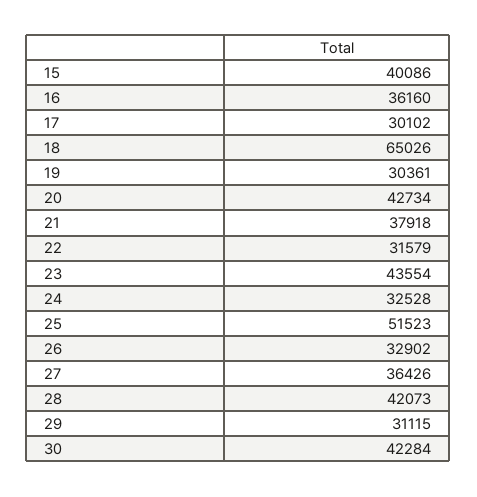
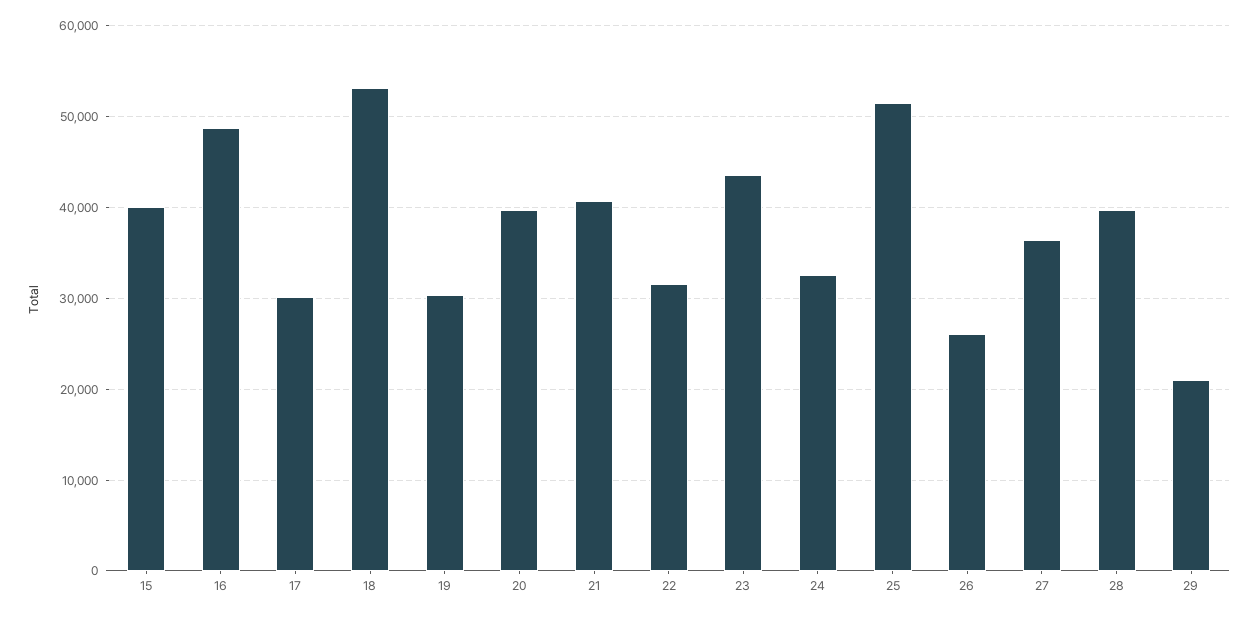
  {
    "15": 40086,
-   "16": 36160,
+   "16": 49000,
    "17": 30102,
-   "18": 65026,
+   "18": 53000,
    "19": 30361,
-   "20": 42734,
+   "20": 40000,
-   "21": 37918,
+   "21": 41000,
    "22": 31579,
    "23": 43554,
    "24": 32528,
    "25": 51523,
-   "26": 32902,
+   "26": 26000,
    "27": 36426,
-   "28": 42073,
+   "28": 40000,
-   "29": 31115,
+   "29": 21000
-   "30": 42284
  }

